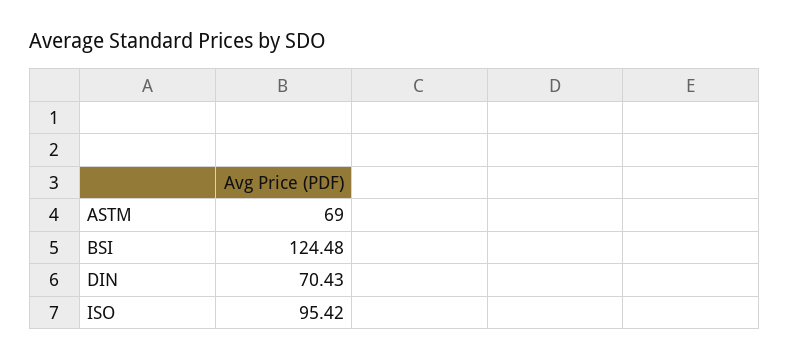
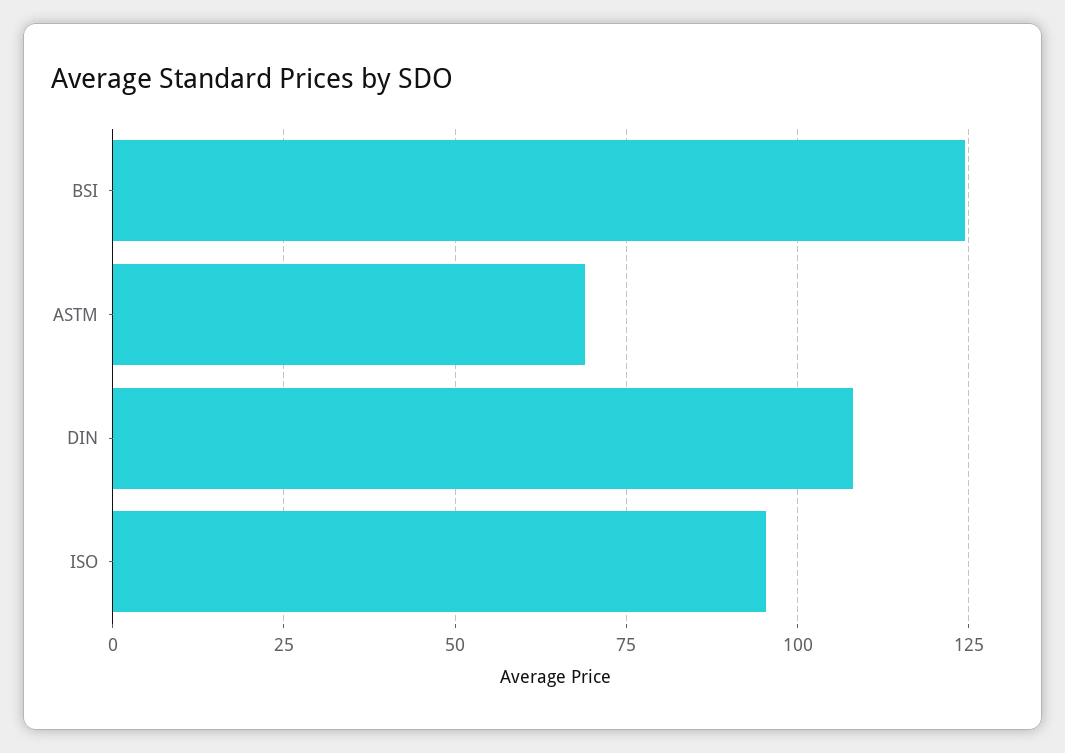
  {
    "ASTM": 69,
    "BSI": 124.48,
-   "DIN": 70.43,
+   "DIN": 107.5,
    "ISO": 95.42
  }

